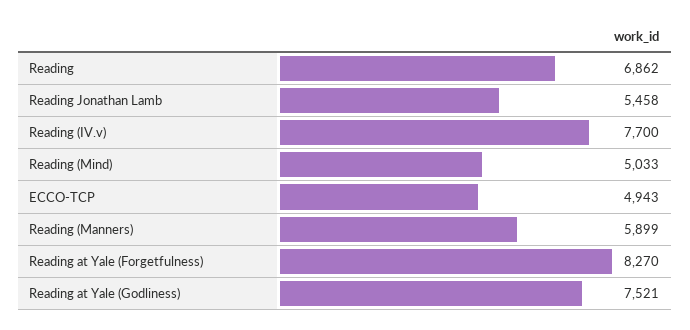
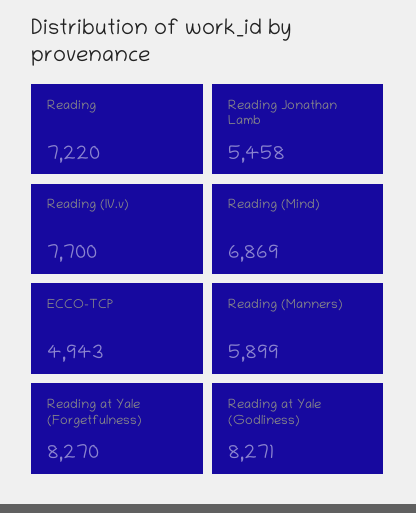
  {
-   "Reading": 6862,
+   "Reading": 7220,
    "Reading Jonathan Lamb": 5458,
    "Reading (IV.v)": 7700,
-   "Reading (Mind)": 5033,
+   "Reading (Mind)": 6869,
    "ECCO-TCP": 4943,
    "Reading (Manners)": 5899,
    "Reading at Yale (Forgetfulness)": 8270,
-   "Reading at Yale (Godliness)": 7521
+   "Reading at Yale (Godliness)": 8271
  }

